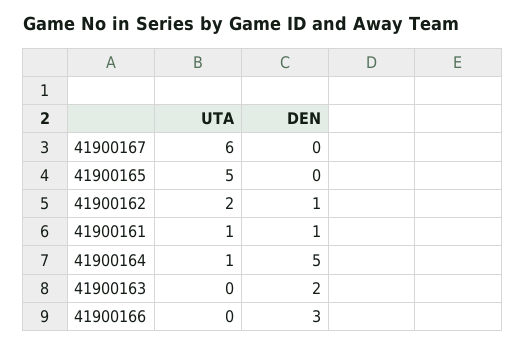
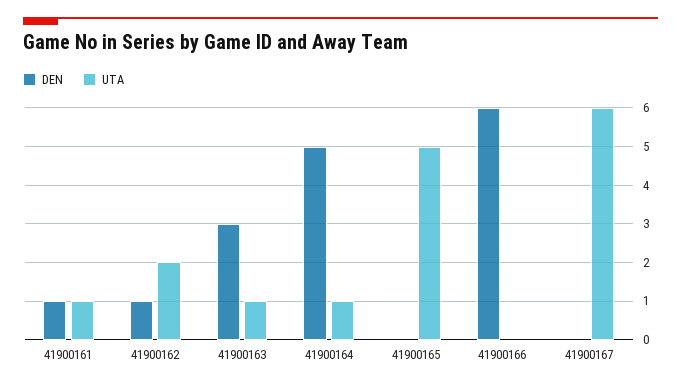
  {
    "UTA": {
      "41900167": 6,
      "41900165": 5,
      "41900162": 2,
      "41900161": 1,
      "41900164": 1,
-     "41900163": 0,
+     "41900163": 1,
      "41900166": 0
    },
    "DEN": {
      "41900167": 0,
      "41900165": 0,
      "41900162": 1,
      "41900161": 1,
      "41900164": 5,
-     "41900163": 2,
+     "41900163": 3,
-     "41900166": 3
+     "41900166": 6
    }
  }

